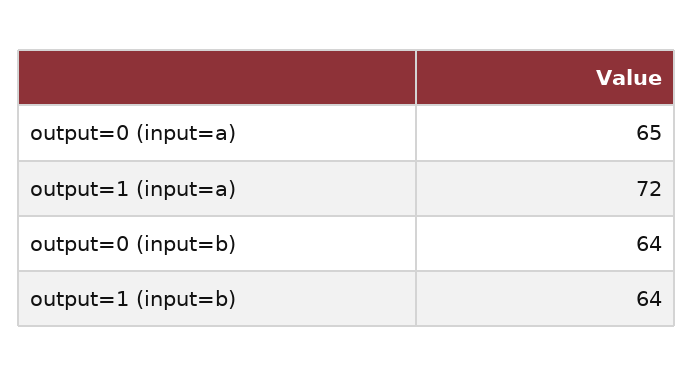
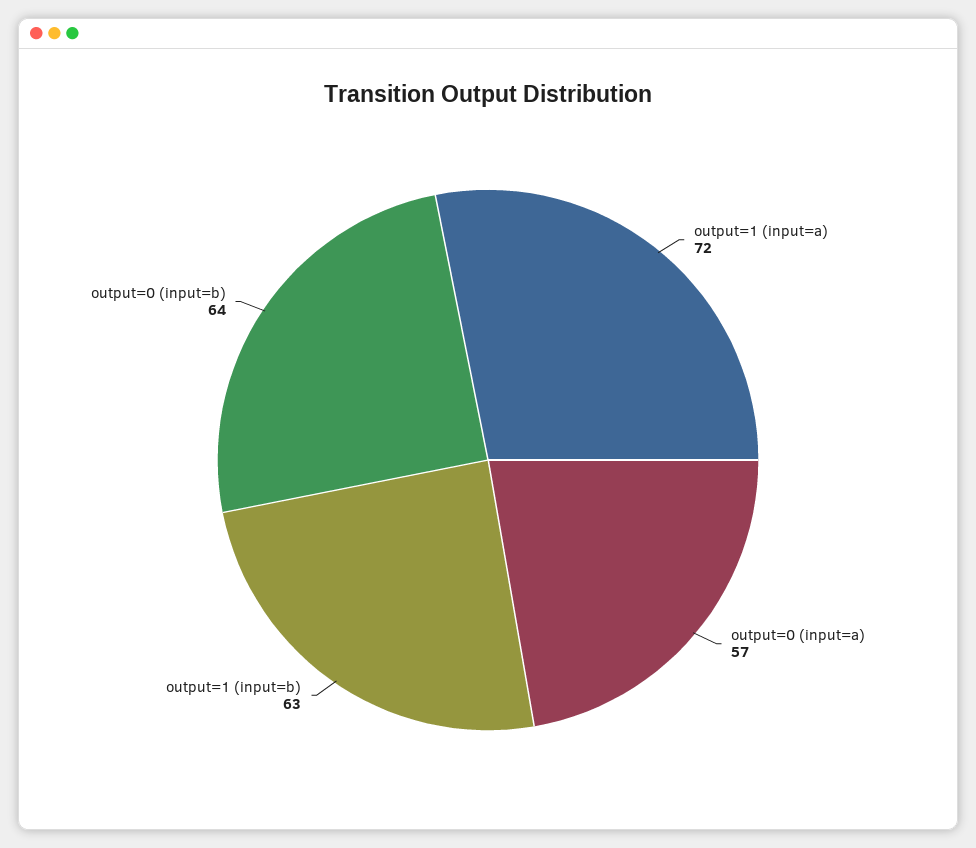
  {
-   "output=0 (input=a)": 65,
+   "output=0 (input=a)": 57,
    "output=1 (input=a)": 72,
    "output=0 (input=b)": 64,
-   "output=1 (input=b)": 64
+   "output=1 (input=b)": 63
  }

